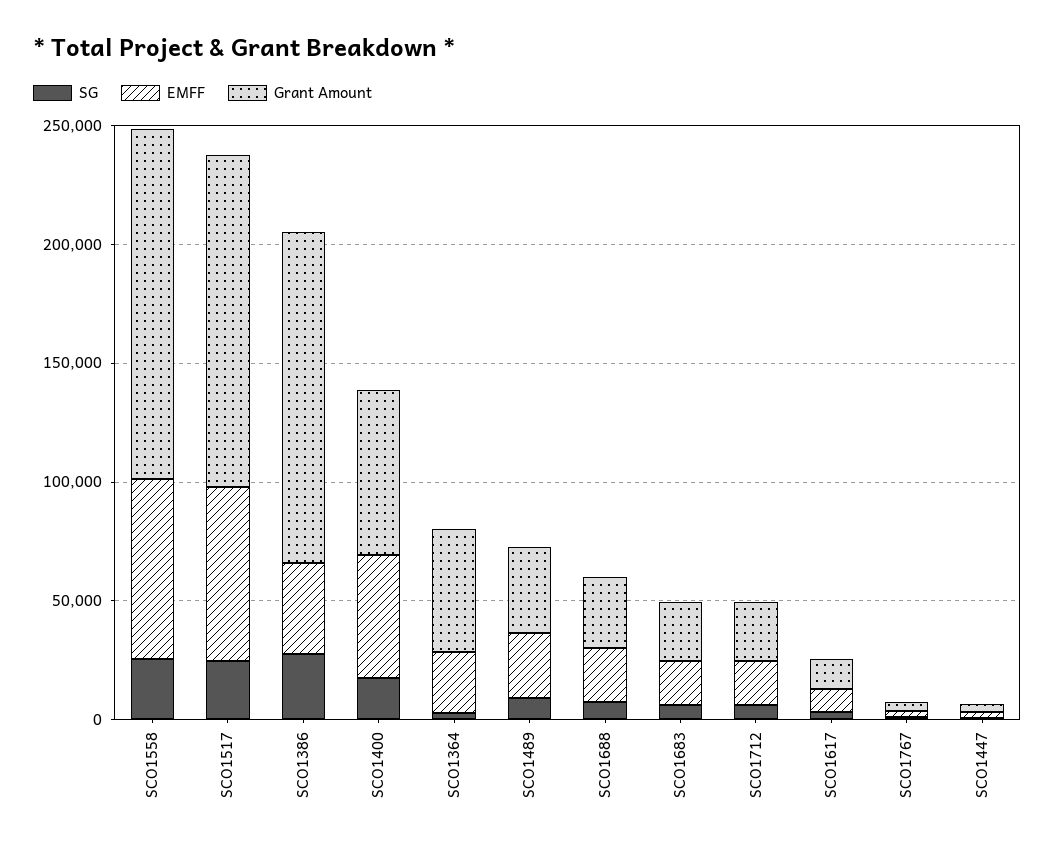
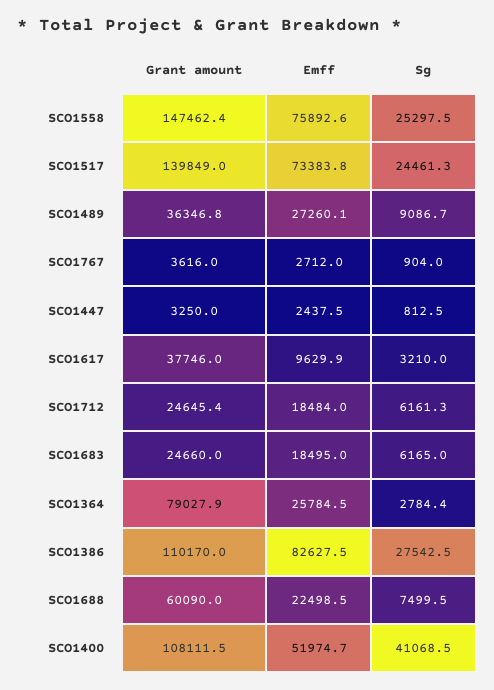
  {
    "SG": {
      "SCO1558": 25297.5,
      "SCO1517": 24461.3,
      "SCO1386": 27542.5,
-     "SCO1400": 20000,
+     "SCO1400": 41068.5,
      "SCO1364": 2784.4,
      "SCO1489": 9086.7,
      "SCO1688": 7499.5,
      "SCO1683": 6165,
      "SCO1712": 6161.3,
      "SCO1617": 3210,
      "SCO1767": 904,
      "SCO1447": 812.5
    },
    "EMFF": {
      "SCO1558": 75892.6,
      "SCO1517": 73383.8,
-     "SCO1386": 40000,
+     "SCO1386": 82627.5,
      "SCO1400": 51974.7,
      "SCO1364": 25784.5,
      "SCO1489": 27260.1,
      "SCO1688": 22498.5,
      "SCO1683": 18495,
      "SCO1712": 18484,
      "SCO1617": 9629.9,
      "SCO1767": 2712,
      "SCO1447": 2437.5
    },
    "Grant Amount": {
      "SCO1558": 147462.4,
      "SCO1517": 139849,
-     "SCO1386": 140000,
+     "SCO1386": 110170,
-     "SCO1400": 70000,
+     "SCO1400": 108111.5,
-     "SCO1364": 50000,
+     "SCO1364": 79027.9,
      "SCO1489": 36346.8,
-     "SCO1688": 30000,
+     "SCO1688": 60090,
      "SCO1683": 24660,
      "SCO1712": 24645.4,
-     "SCO1617": 10000,
+     "SCO1617": 37746,
      "SCO1767": 3616,
      "SCO1447": 3250
    }
  }

